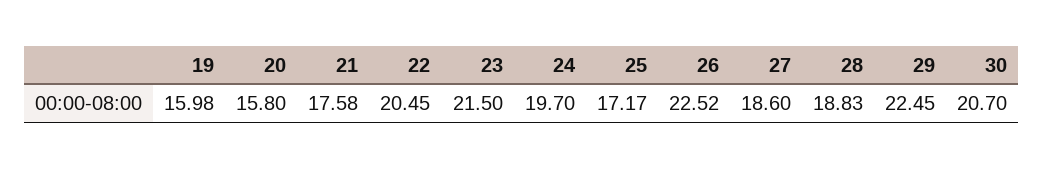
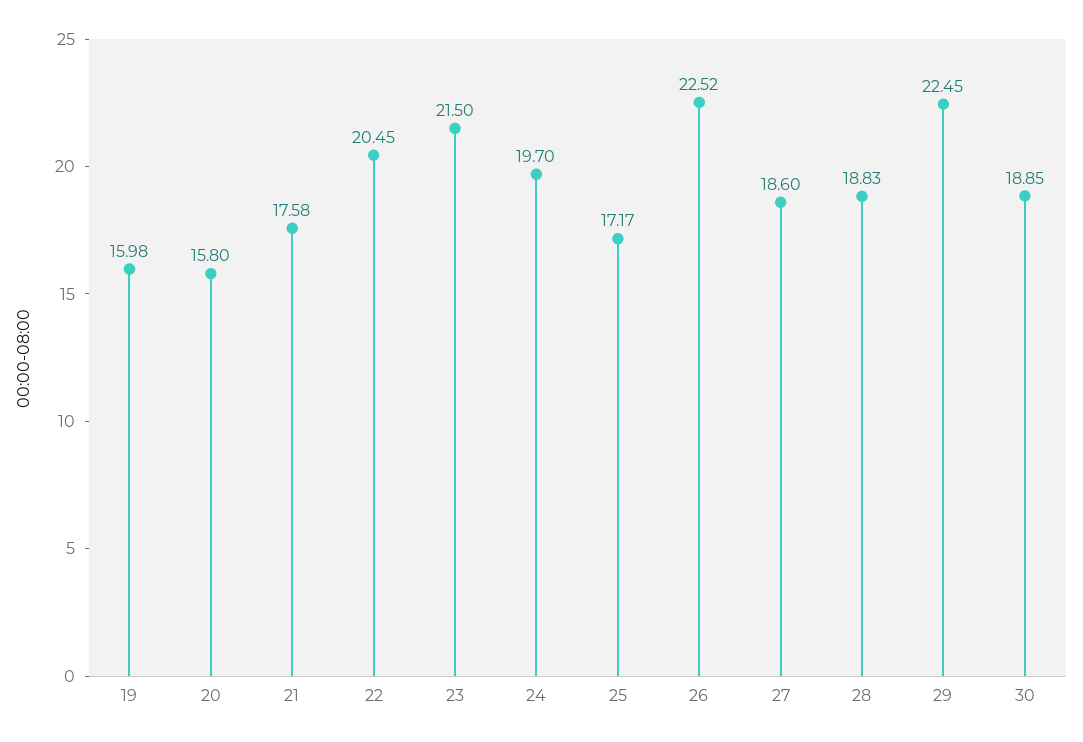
  {
    "19": 15.98,
    "20": 15.8,
    "21": 17.58,
    "22": 20.45,
    "23": 21.5,
    "24": 19.7,
    "25": 17.17,
    "26": 22.52,
    "27": 18.6,
    "28": 18.83,
    "29": 22.45,
-   "30": 20.7
+   "30": 18.85
  }

